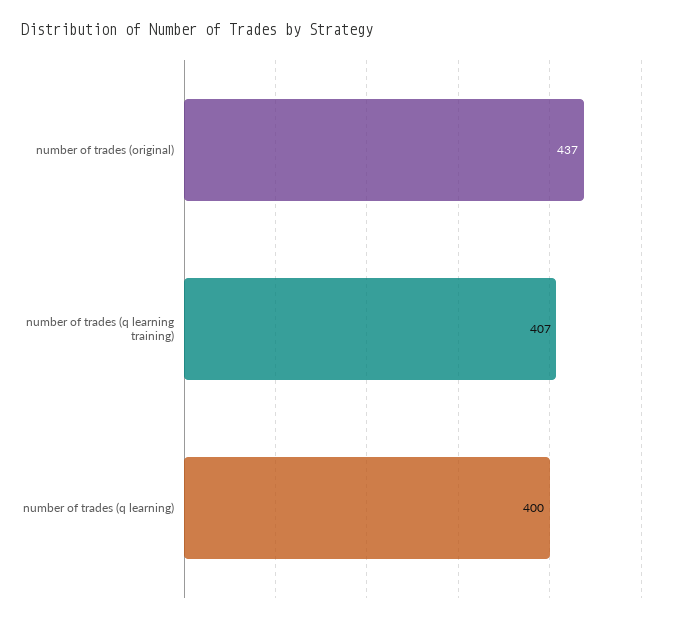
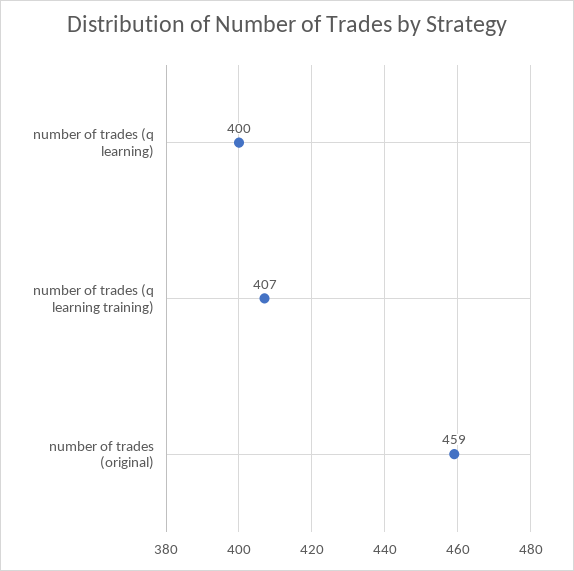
  {
-   "number of trades (original)": 437,
+   "number of trades (original)": 459,
    "number of trades (q learning training)": 407,
    "number of trades (q learning)": 400
  }

